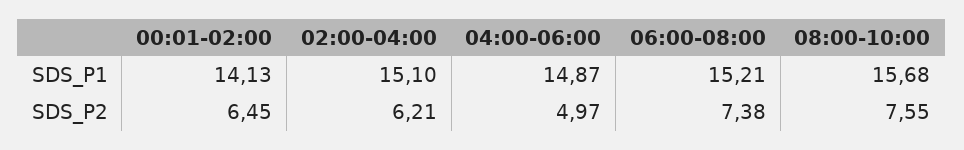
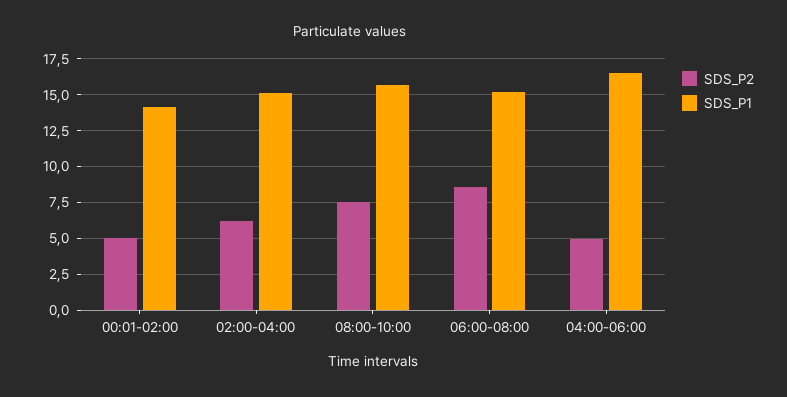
  {
    "SDS_P1": {
      "00:01-02:00": 14.13,
      "02:00-04:00": 15.1,
-     "04:00-06:00": 14.87,
+     "04:00-06:00": 16.5,
      "06:00-08:00": 15.21,
      "08:00-10:00": 15.68
    },
    "SDS_P2": {
-     "00:01-02:00": 6.45,
+     "00:01-02:00": 5,
      "02:00-04:00": 6.21,
      "04:00-06:00": 4.97,
-     "06:00-08:00": 7.38,
+     "06:00-08:00": 8.5,
      "08:00-10:00": 7.55
    }
  }

